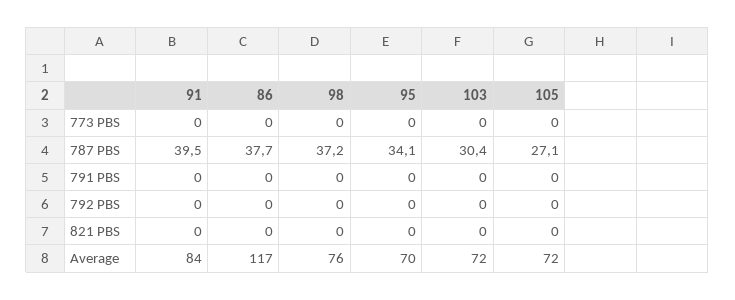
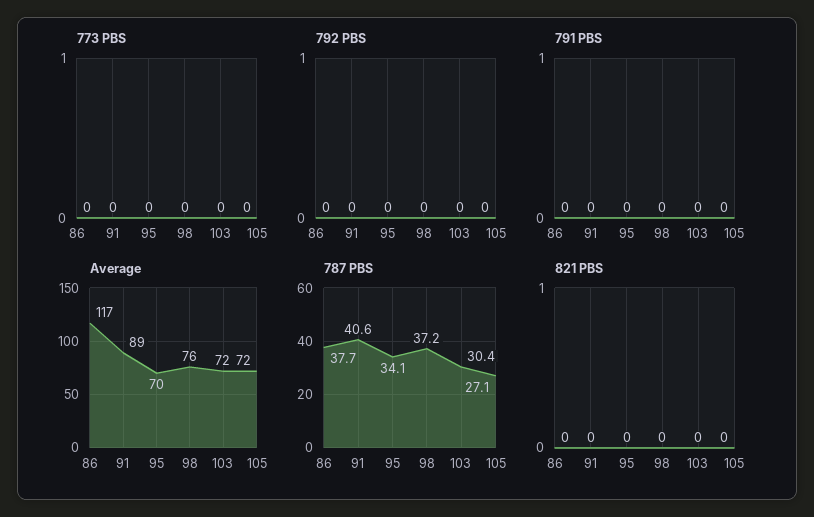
  {
    "773 PBS": {
      "91": 0,
      "86": 0,
      "98": 0,
      "95": 0,
      "103": 0,
      "105": 0
    },
    "787 PBS": {
-     "91": 39.5,
+     "91": 40.6,
      "86": 37.7,
      "98": 37.2,
      "95": 34.1,
      "103": 30.4,
      "105": 27.1
    },
    "791 PBS": {
      "91": 0,
      "86": 0,
      "98": 0,
      "95": 0,
      "103": 0,
      "105": 0
    },
    "792 PBS": {
      "91": 0,
      "86": 0,
      "98": 0,
      "95": 0,
      "103": 0,
      "105": 0
    },
    "821 PBS": {
      "91": 0,
      "86": 0,
      "98": 0,
      "95": 0,
      "103": 0,
      "105": 0
    },
    "Average": {
-     "91": 84,
+     "91": 89,
      "86": 117,
      "98": 76,
      "95": 70,
      "103": 72,
      "105": 72
    }
  }

